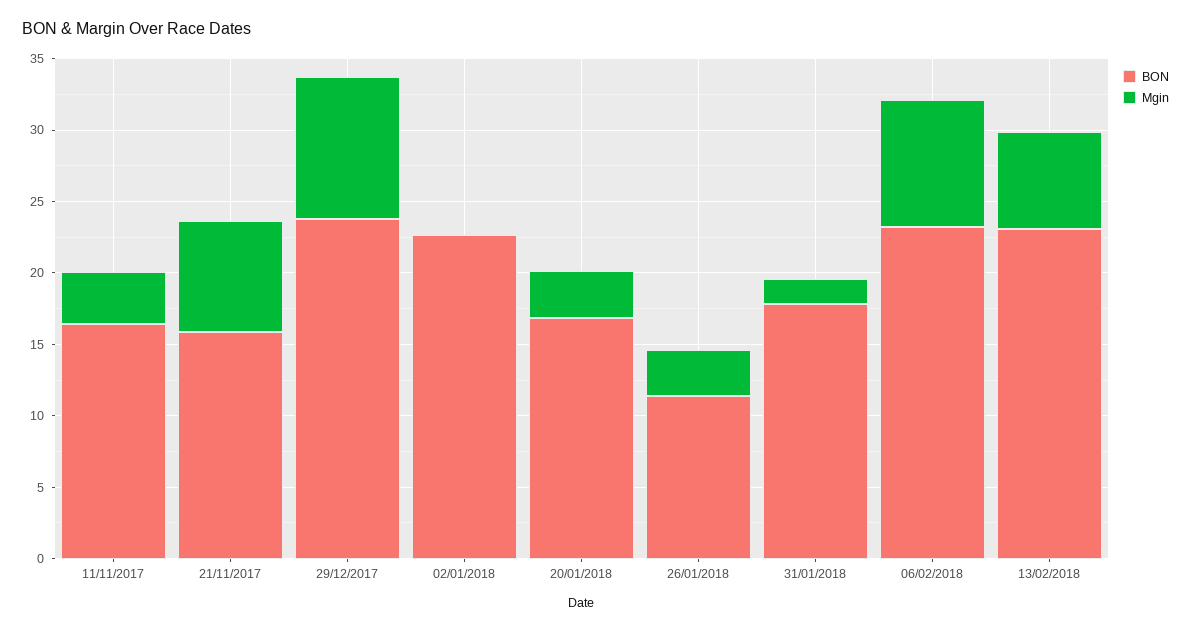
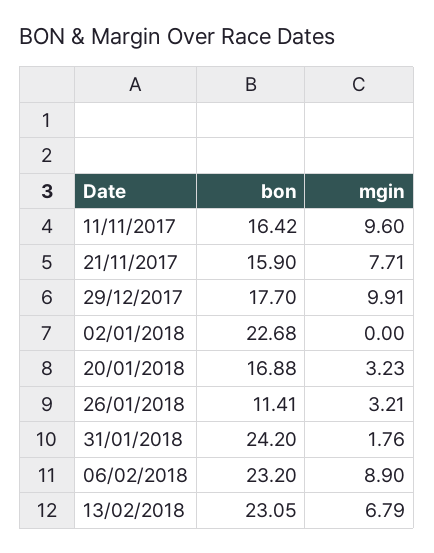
  {
    "BON": {
      "11/11/2017": 16.42,
      "21/11/2017": 15.9,
-     "29/12/2017": 24,
+     "29/12/2017": 17.7,
      "02/01/2018": 22.68,
      "20/01/2018": 16.88,
      "26/01/2018": 11.41,
-     "31/01/2018": 18,
+     "31/01/2018": 24.2,
      "06/02/2018": 23.2,
      "13/02/2018": 23.05
    },
    "Mgin": {
-     "11/11/2017": 4,
+     "11/11/2017": 9.6,
      "21/11/2017": 7.71,
      "29/12/2017": 9.91,
      "02/01/2018": 0,
      "20/01/2018": 3.23,
      "26/01/2018": 3.21,
      "31/01/2018": 1.76,
      "06/02/2018": 8.9,
      "13/02/2018": 6.79
    }
  }

